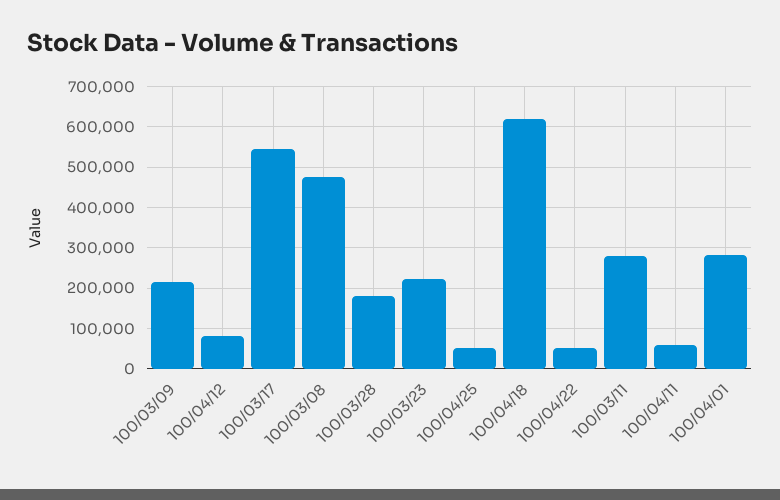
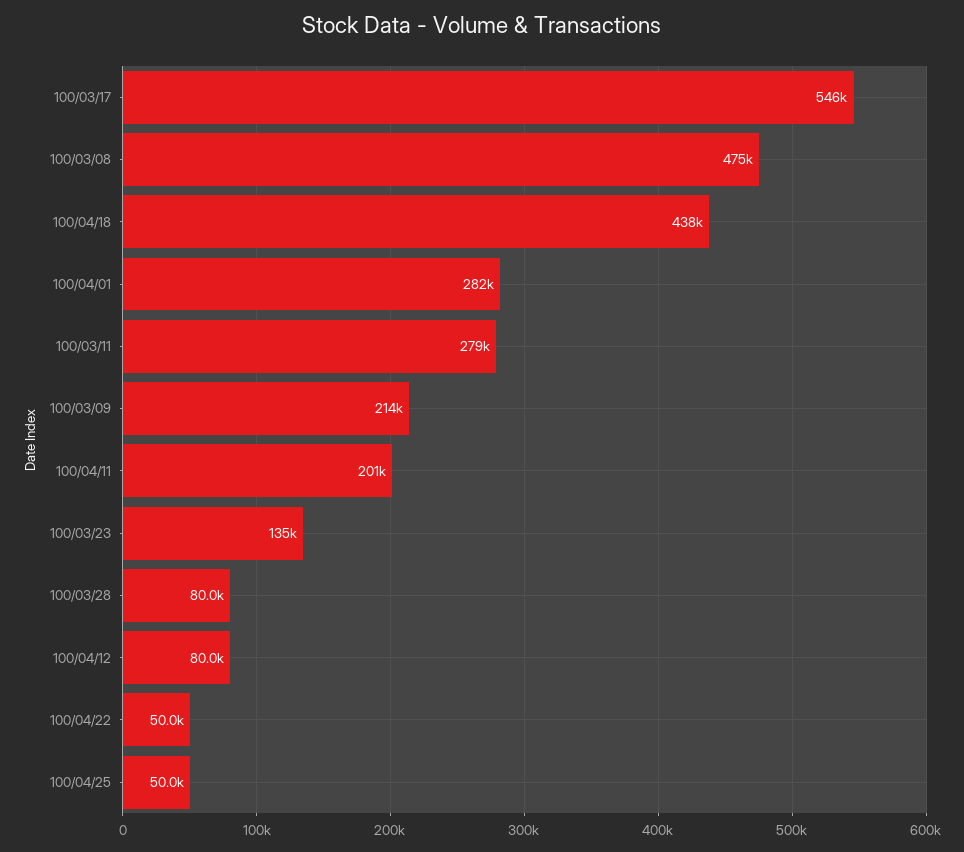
  {
    "100/03/09": 214000,
    "100/04/12": 80000,
    "100/03/17": 546000,
    "100/03/08": 475000,
-   "100/03/28": 180000,
+   "100/03/28": 80000,
-   "100/03/23": 220000,
+   "100/03/23": 135000,
    "100/04/25": 50000,
-   "100/04/18": 620000,
+   "100/04/18": 438000,
    "100/04/22": 50000,
    "100/03/11": 279000,
-   "100/04/11": 60000,
+   "100/04/11": 201000,
    "100/04/01": 282000
  }

